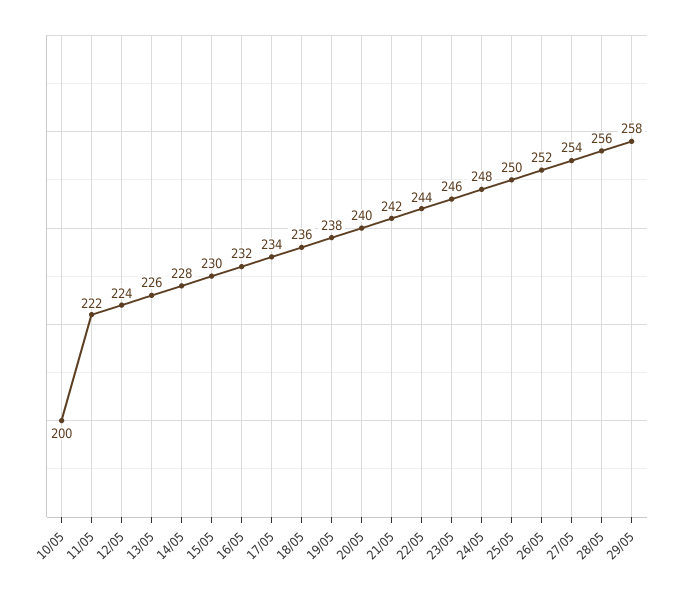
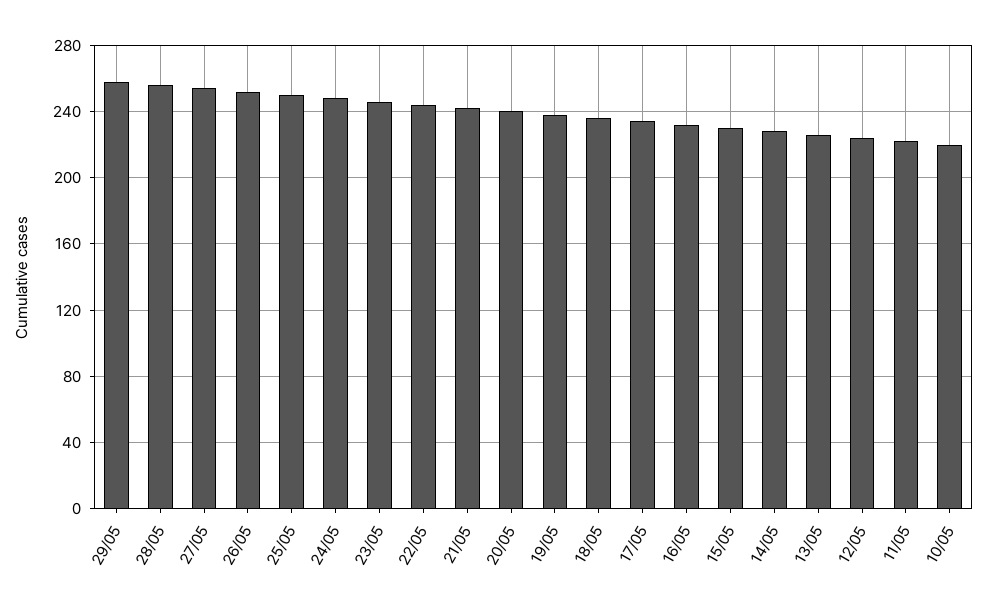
  {
-   "10/05": 200,
+   "10/05": 220,
    "11/05": 222,
    "12/05": 224,
    "13/05": 226,
    "14/05": 228,
    "15/05": 230,
    "16/05": 232,
    "17/05": 234,
    "18/05": 236,
    "19/05": 238,
    "20/05": 240,
    "21/05": 242,
    "22/05": 244,
    "23/05": 246,
    "24/05": 248,
    "25/05": 250,
    "26/05": 252,
    "27/05": 254,
    "28/05": 256,
    "29/05": 258
  }

